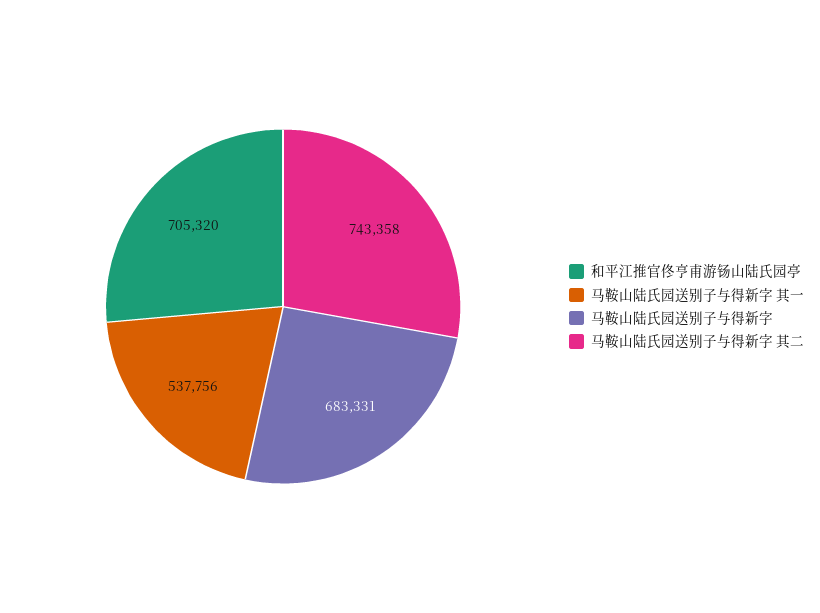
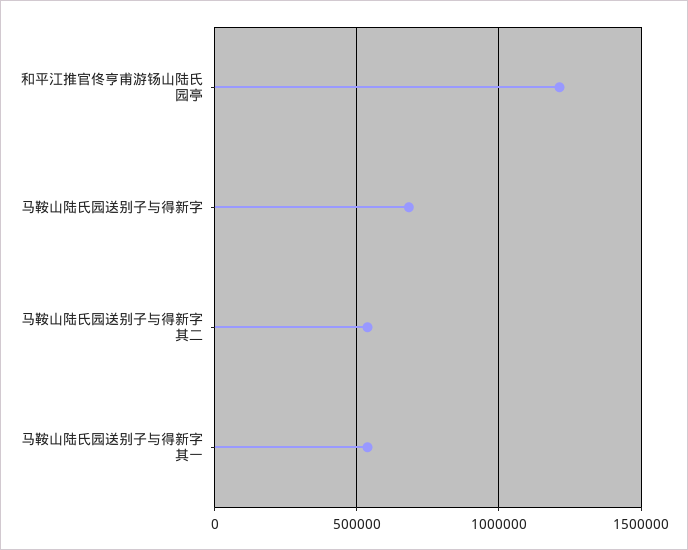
  {
-   "和平江推官佟亨甫游钖山陆氏园亭": 705320,
+   "和平江推官佟亨甫游钖山陆氏园亭": 1200000,
    "马鞍山陆氏园送别子与得新字 其一": 537756,
    "马鞍山陆氏园送别子与得新字": 683331,
-   "马鞍山陆氏园送别子与得新字 其二": 743358
+   "马鞍山陆氏园送别子与得新字 其二": 550000
  }

